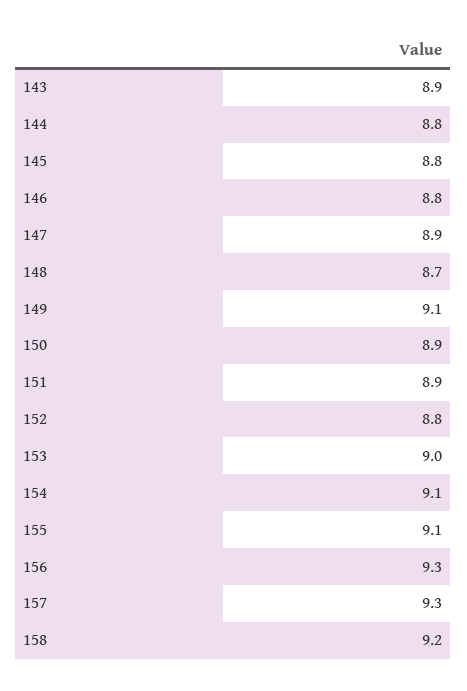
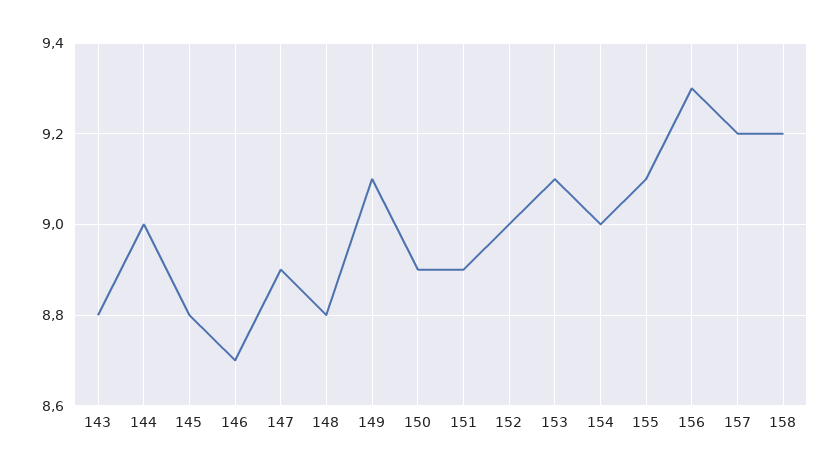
  {
-   "143": 8.9,
+   "143": 8.8,
-   "144": 8.8,
+   "144": 9,
    "145": 8.8,
-   "146": 8.8,
+   "146": 8.7,
    "147": 8.9,
-   "148": 8.7,
+   "148": 8.8,
    "149": 9.1,
    "150": 8.9,
    "151": 8.9,
-   "152": 8.8,
+   "152": 9,
-   "153": 9,
+   "153": 9.1,
-   "154": 9.1,
+   "154": 9,
    "155": 9.1,
    "156": 9.3,
-   "157": 9.3,
+   "157": 9.2,
    "158": 9.2
  }

